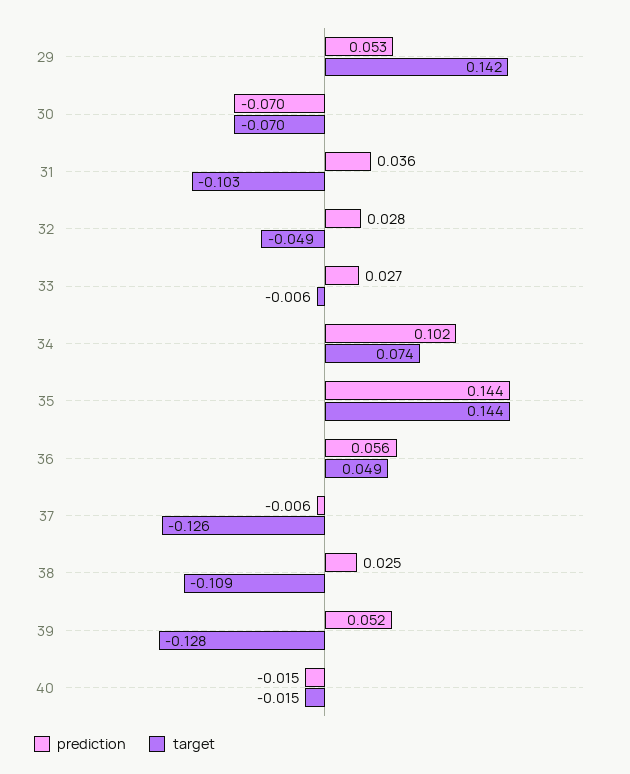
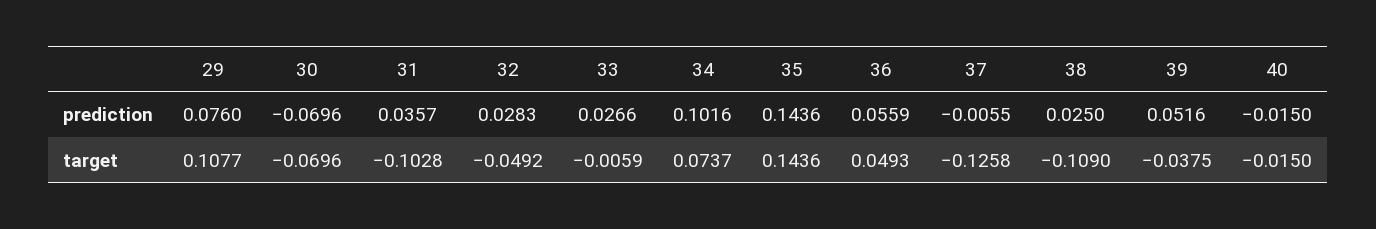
  {
    "prediction": {
-     "29": 0.053,
+     "29": 0.076,
      "30": -0.0696,
      "31": 0.0357,
      "32": 0.0283,
      "33": 0.0266,
      "34": 0.1016,
      "35": 0.1436,
      "36": 0.0559,
      "37": -0.0055,
      "38": 0.025,
      "39": 0.0516,
      "40": -0.015
    },
    "target": {
-     "29": 0.142,
+     "29": 0.1077,
      "30": -0.0696,
      "31": -0.1028,
      "32": -0.0492,
      "33": -0.0059,
      "34": 0.0737,
      "35": 0.1436,
      "36": 0.0493,
      "37": -0.1258,
      "38": -0.109,
-     "39": -0.128,
+     "39": -0.0375,
      "40": -0.015
    }
  }

